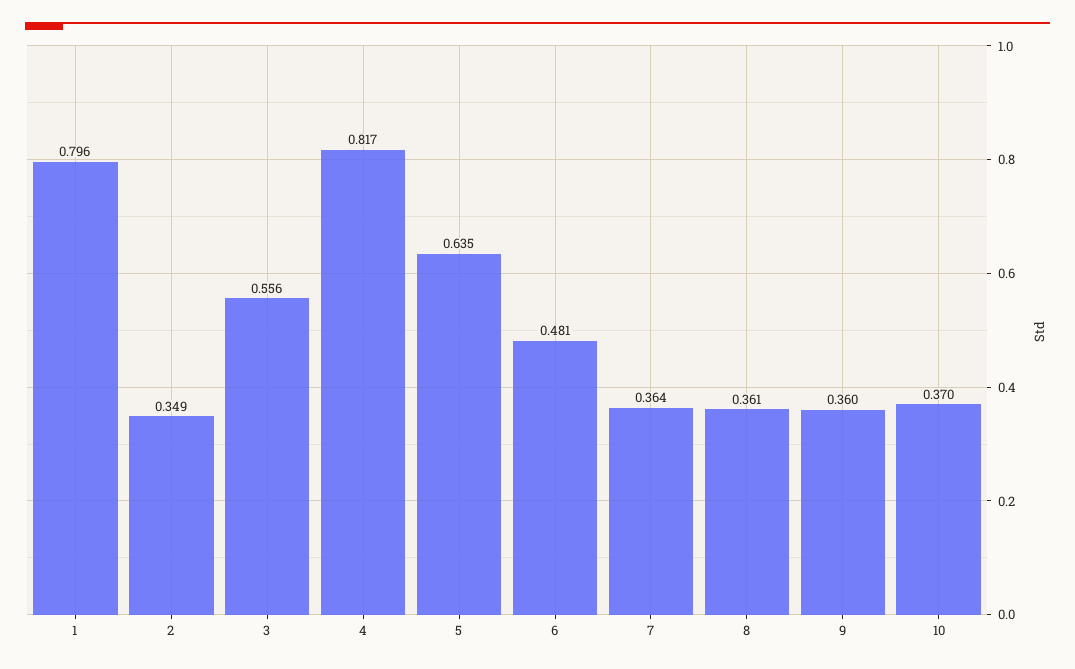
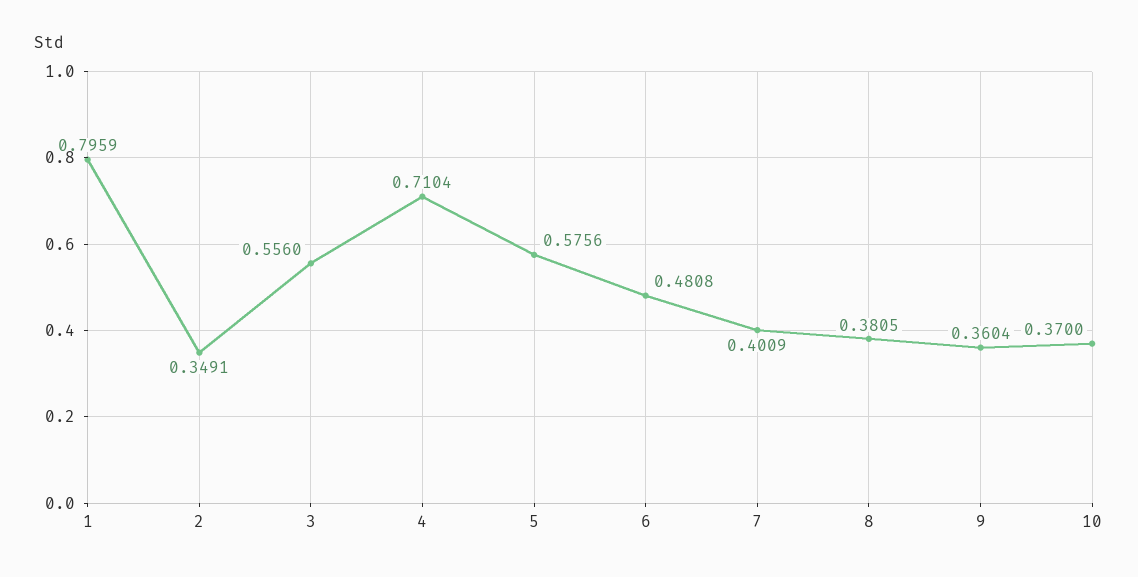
  {
    "1": 0.7959,
    "2": 0.3491,
    "3": 0.556,
-   "4": 0.817,
+   "4": 0.7104,
-   "5": 0.635,
+   "5": 0.5756,
    "6": 0.4808,
-   "7": 0.364,
+   "7": 0.4009,
-   "8": 0.361,
+   "8": 0.3805,
    "9": 0.3604,
    "10": 0.37
  }

